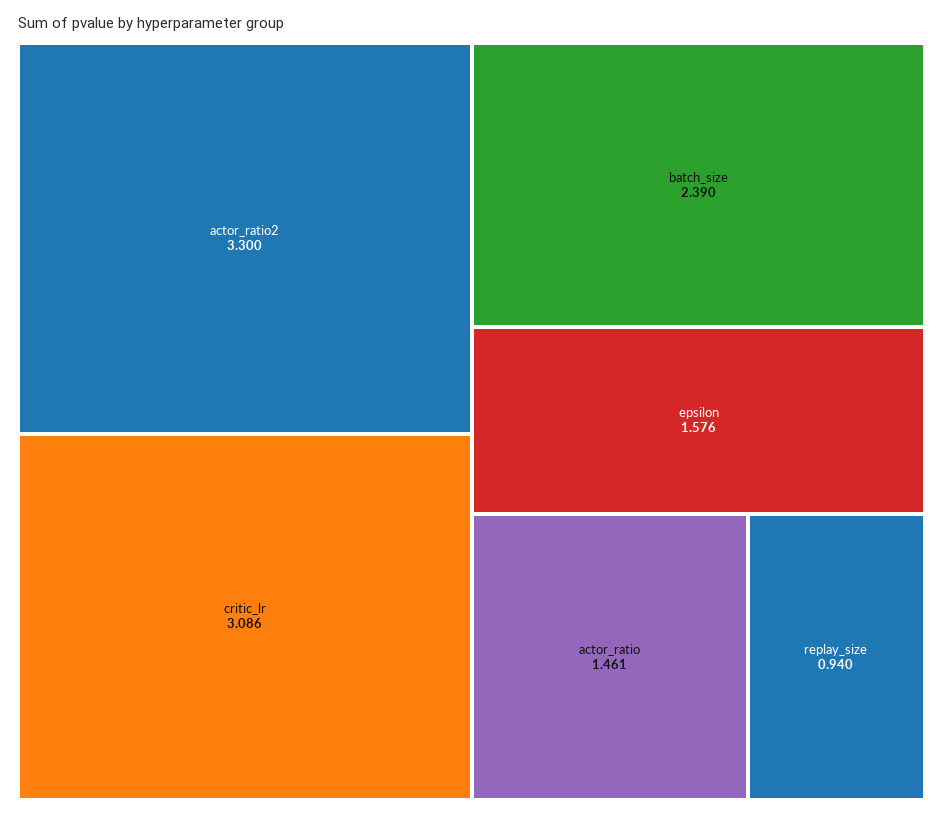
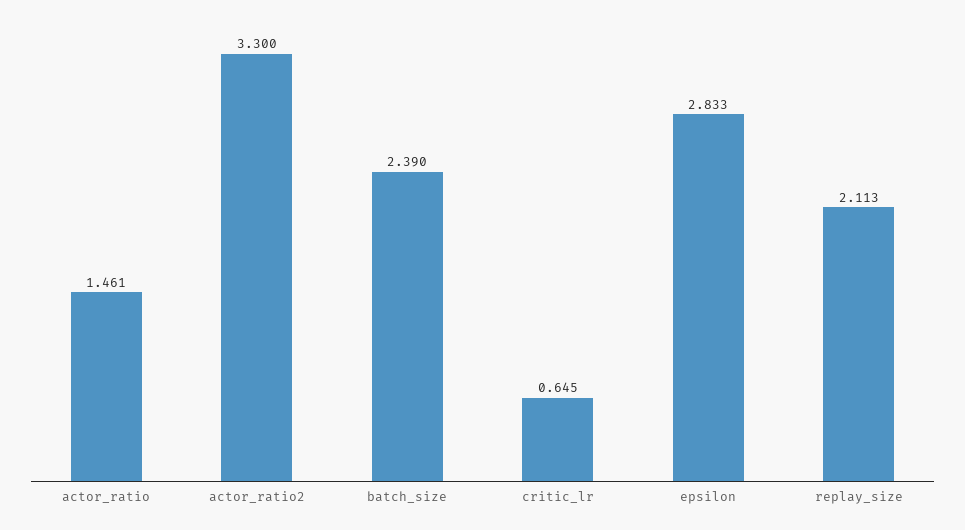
  {
    "actor_ratio2": 3.3,
-   "critic_lr": 3.086,
+   "critic_lr": 0.645,
    "batch_size": 2.39,
-   "epsilon": 1.576,
+   "epsilon": 2.833,
    "actor_ratio": 1.461,
-   "replay_size": 0.94
+   "replay_size": 2.113
  }

